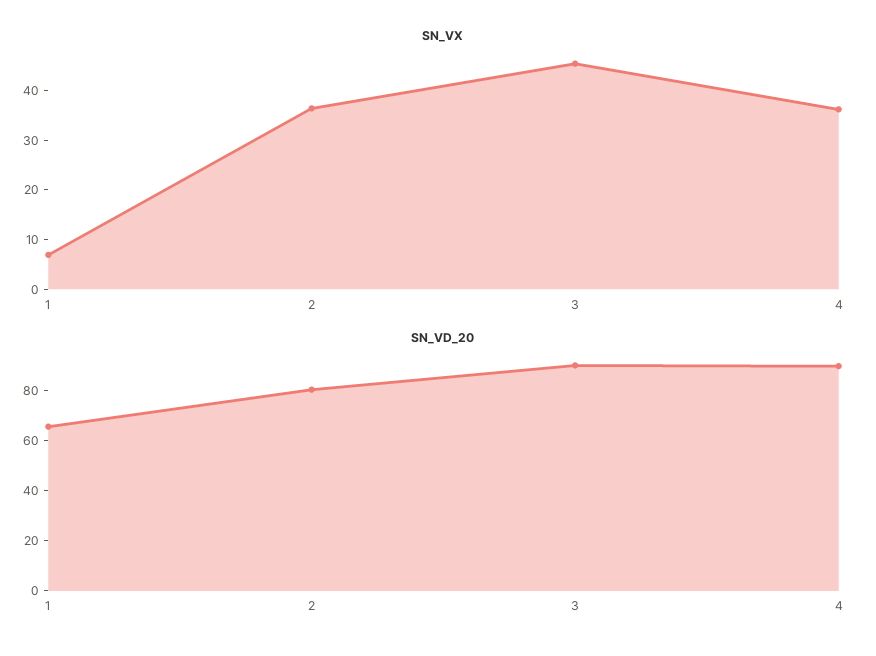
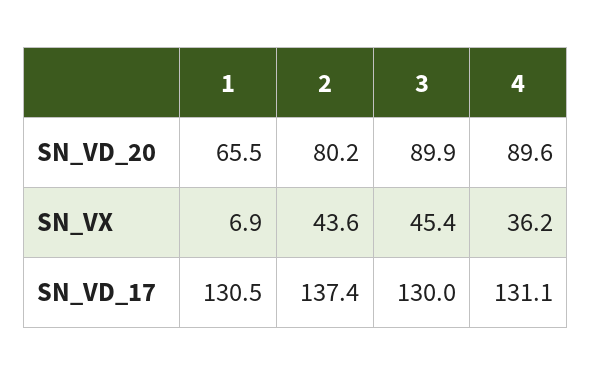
  {
    "SN_VX": {
      "1": 6.9,
-     "2": 36,
+     "2": 43.6,
      "3": 45.4,
      "4": 36.2
    },
    "SN_VD_20": {
      "1": 65.5,
      "2": 80.2,
      "3": 89.9,
      "4": 89.6
-   }
+   },
+   "SN_VD_17": {
+     "1": 130.5,
+     "2": 137.4,
+     "3": 130,
+     "4": 131.1
+   }
  }

